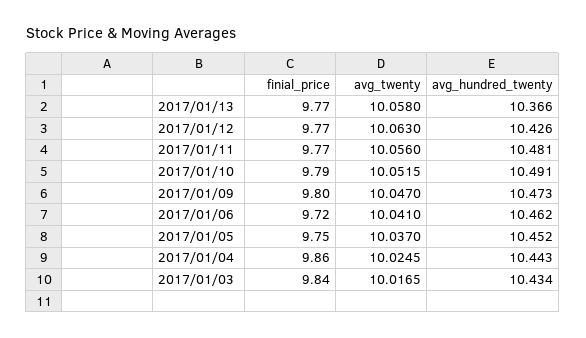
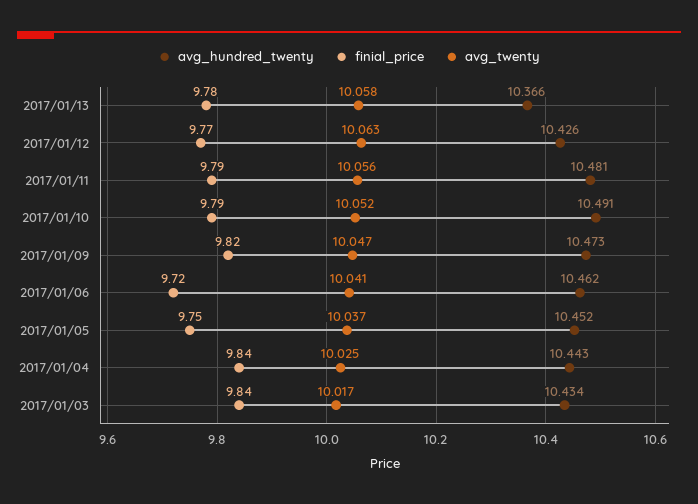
  {
    "finial_price": {
-     "2017/01/13": 9.77,
+     "2017/01/13": 9.78,
      "2017/01/12": 9.77,
-     "2017/01/11": 9.77,
+     "2017/01/11": 9.79,
      "2017/01/10": 9.79,
-     "2017/01/09": 9.8,
+     "2017/01/09": 9.82,
      "2017/01/06": 9.72,
      "2017/01/05": 9.75,
-     "2017/01/04": 9.86,
+     "2017/01/04": 9.84,
      "2017/01/03": 9.84
    },
    "avg_twenty": {
      "2017/01/13": 10.058,
      "2017/01/12": 10.063,
      "2017/01/11": 10.056,
      "2017/01/10": 10.0515,
      "2017/01/09": 10.047,
      "2017/01/06": 10.041,
      "2017/01/05": 10.037,
      "2017/01/04": 10.0245,
      "2017/01/03": 10.0165
    },
    "avg_hundred_twenty": {
      "2017/01/13": 10.366,
      "2017/01/12": 10.426,
      "2017/01/11": 10.481,
      "2017/01/10": 10.491,
      "2017/01/09": 10.473,
      "2017/01/06": 10.462,
      "2017/01/05": 10.452,
      "2017/01/04": 10.443,
      "2017/01/03": 10.434
    }
  }

